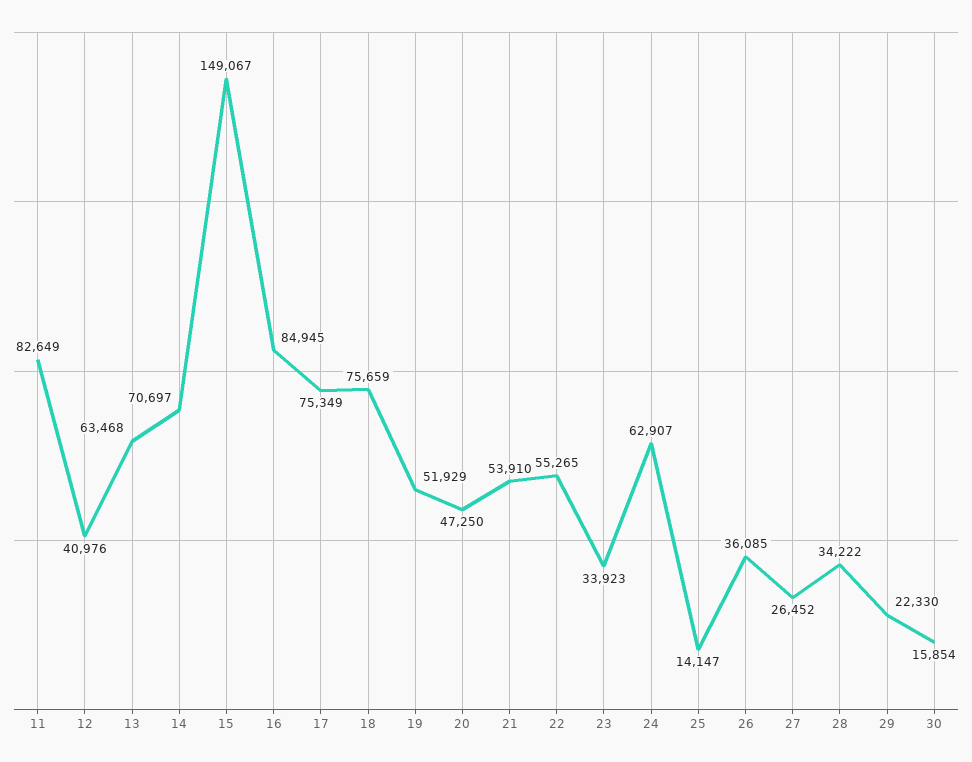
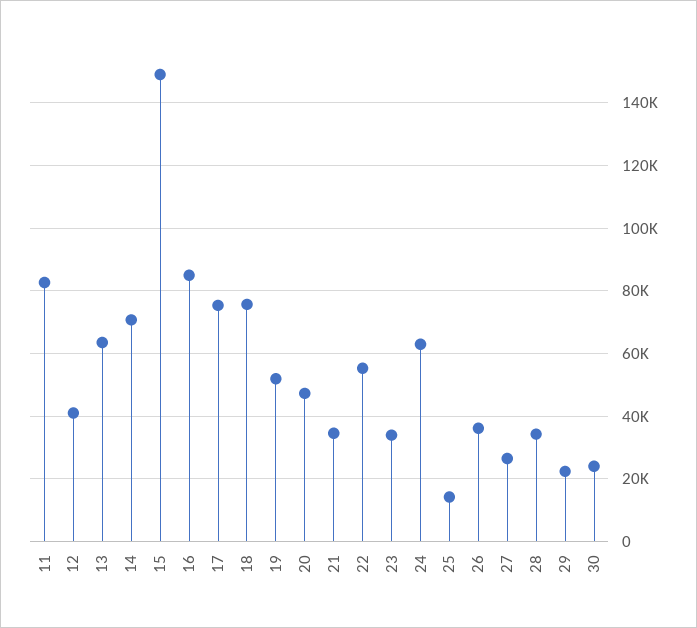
  {
    "11": 82649,
    "12": 40976,
    "13": 63468,
    "14": 70697,
    "15": 149067,
    "16": 84945,
    "17": 75349,
    "18": 75659,
    "19": 51929,
    "20": 47250,
-   "21": 53910,
+   "21": 34000,
    "22": 55265,
    "23": 33923,
    "24": 62907,
    "25": 14147,
    "26": 36085,
    "27": 26452,
    "28": 34222,
    "29": 22330,
-   "30": 15854
+   "30": 24000
  }

